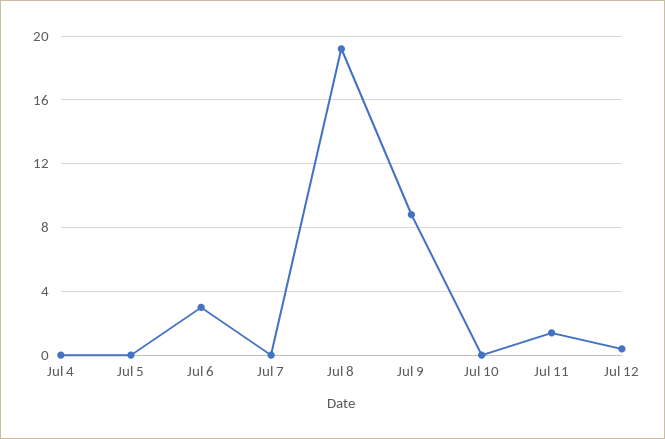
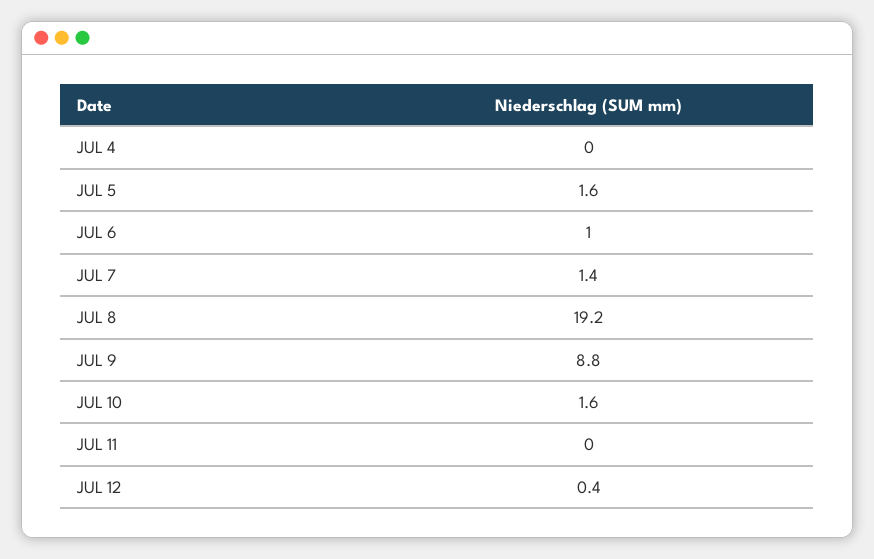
  {
    "Jul 4": 0,
-   "Jul 5": 0,
+   "Jul 5": 1.6,
-   "Jul 6": 3,
+   "Jul 6": 1,
-   "Jul 7": 0,
+   "Jul 7": 1.4,
    "Jul 8": 19.2,
    "Jul 9": 8.8,
-   "Jul 10": 0,
+   "Jul 10": 1.6,
-   "Jul 11": 1.5,
+   "Jul 11": 0,
    "Jul 12": 0.4
  }

